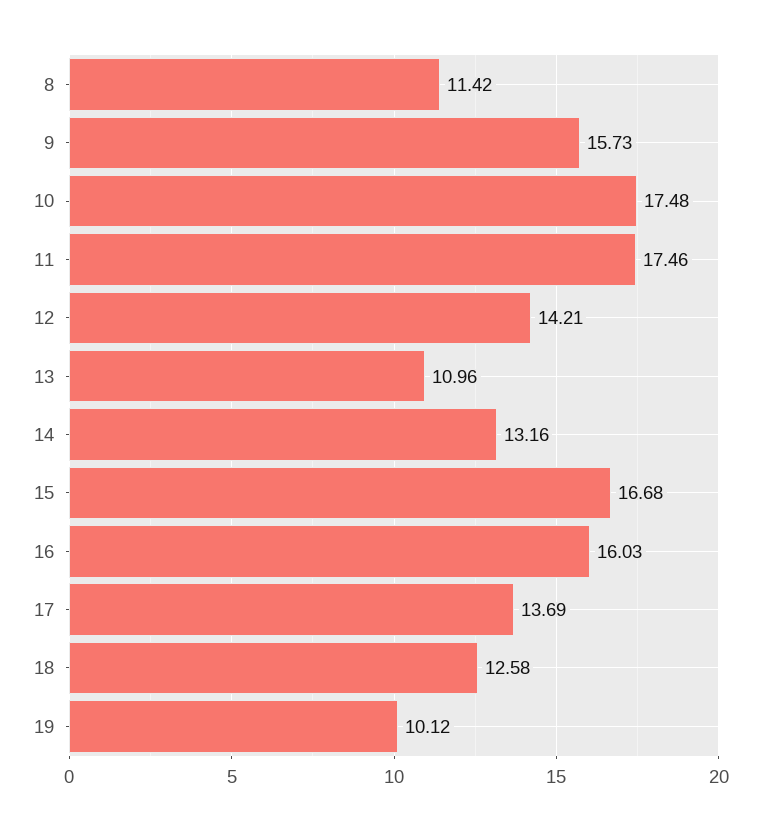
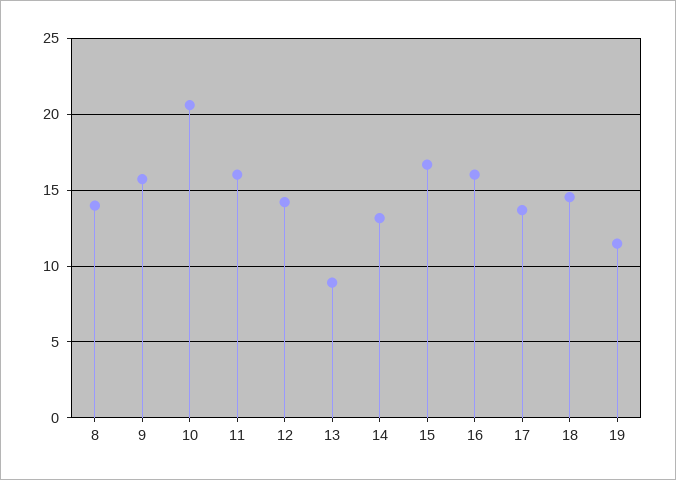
  {
-   "8": 11.42,
+   "8": 14,
    "9": 15.73,
-   "10": 17.48,
+   "10": 20.5,
-   "11": 17.46,
+   "11": 16,
    "12": 14.21,
-   "13": 10.96,
+   "13": 9,
    "14": 13.16,
    "15": 16.68,
    "16": 16.03,
    "17": 13.69,
-   "18": 12.58,
+   "18": 14.5,
-   "19": 10.12
+   "19": 11.5
  }

